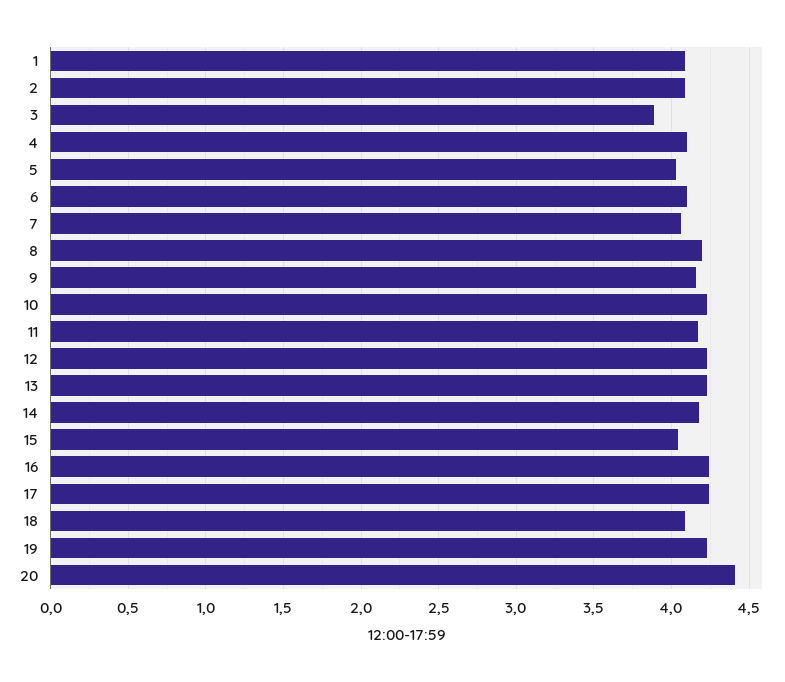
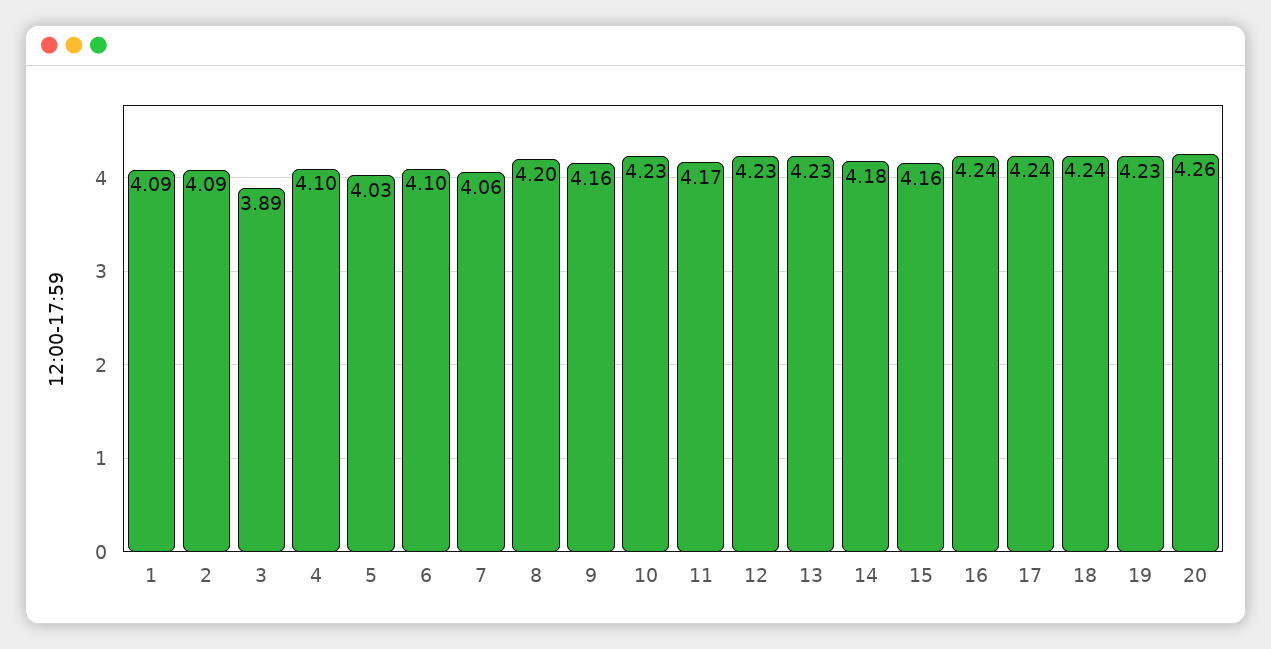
  {
    "1": 4.09,
    "2": 4.09,
    "3": 3.89,
    "4": 4.1,
    "5": 4.03,
    "6": 4.1,
    "7": 4.06,
    "8": 4.2,
    "9": 4.16,
    "10": 4.23,
    "11": 4.17,
    "12": 4.23,
    "13": 4.23,
    "14": 4.18,
-   "15": 4.05,
+   "15": 4.16,
    "16": 4.24,
    "17": 4.24,
-   "18": 4.1,
+   "18": 4.24,
    "19": 4.23,
-   "20": 4.4
+   "20": 4.26
  }

